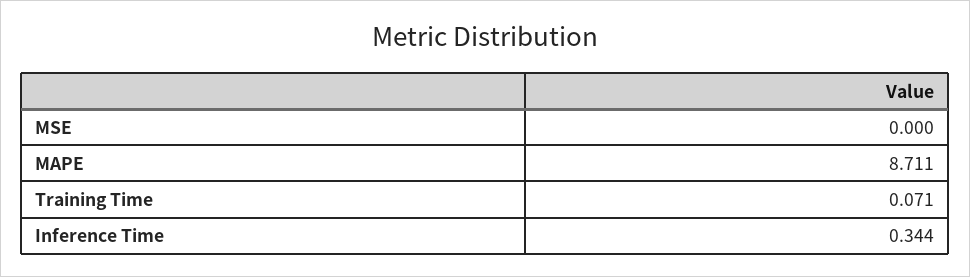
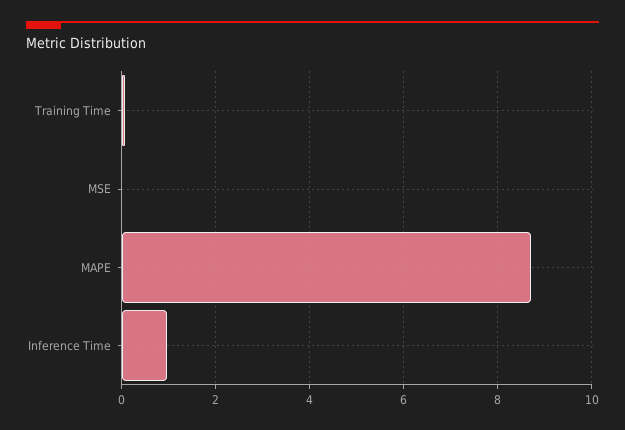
  {
    "MSE": 0,
    "MAPE": 8.711,
    "Training Time": 0.071,
-   "Inference Time": 0.344
+   "Inference Time": 1
  }

